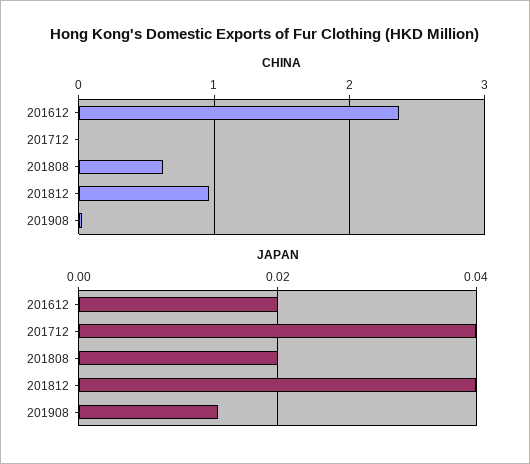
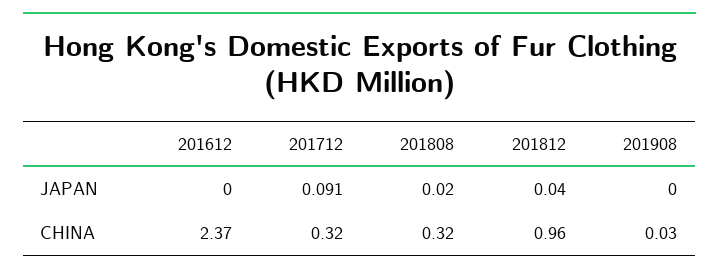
  {
    "CHINA": {
      "201612": 2.37,
-     "201712": 0,
+     "201712": 0.32,
-     "201808": 0.6,
+     "201808": 0.32,
      "201812": 0.96,
      "201908": 0.03
    },
    "JAPAN": {
-     "201612": 0.02,
+     "201612": 0,
-     "201712": 0.04,
+     "201712": 0.091,
      "201808": 0.02,
      "201812": 0.04,
-     "201908": 0.015
+     "201908": 0
    }
  }

